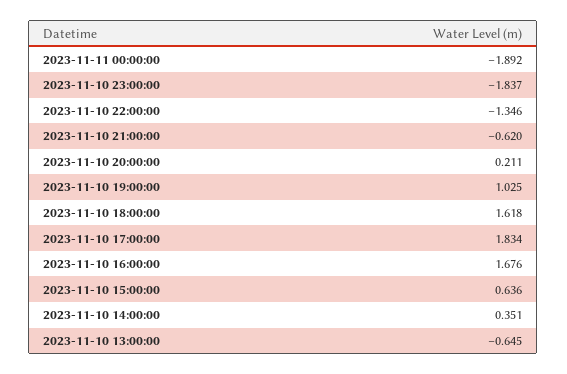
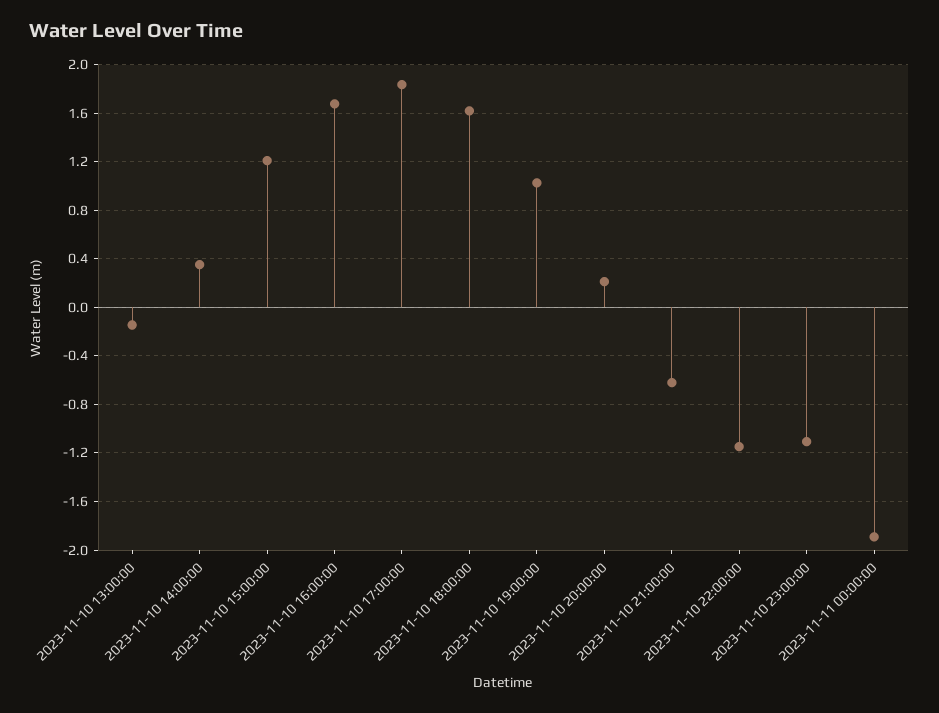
  {
    "2023-11-11 00:00:00": -1.892,
-   "2023-11-10 23:00:00": -1.837,
+   "2023-11-10 23:00:00": -1.1,
-   "2023-11-10 22:00:00": -1.346,
+   "2023-11-10 22:00:00": -1.15,
    "2023-11-10 21:00:00": -0.62,
    "2023-11-10 20:00:00": 0.211,
    "2023-11-10 19:00:00": 1.025,
    "2023-11-10 18:00:00": 1.618,
    "2023-11-10 17:00:00": 1.834,
    "2023-11-10 16:00:00": 1.676,
-   "2023-11-10 15:00:00": 0.636,
+   "2023-11-10 15:00:00": 1.2,
    "2023-11-10 14:00:00": 0.351,
-   "2023-11-10 13:00:00": -0.645
+   "2023-11-10 13:00:00": -0.15
  }

